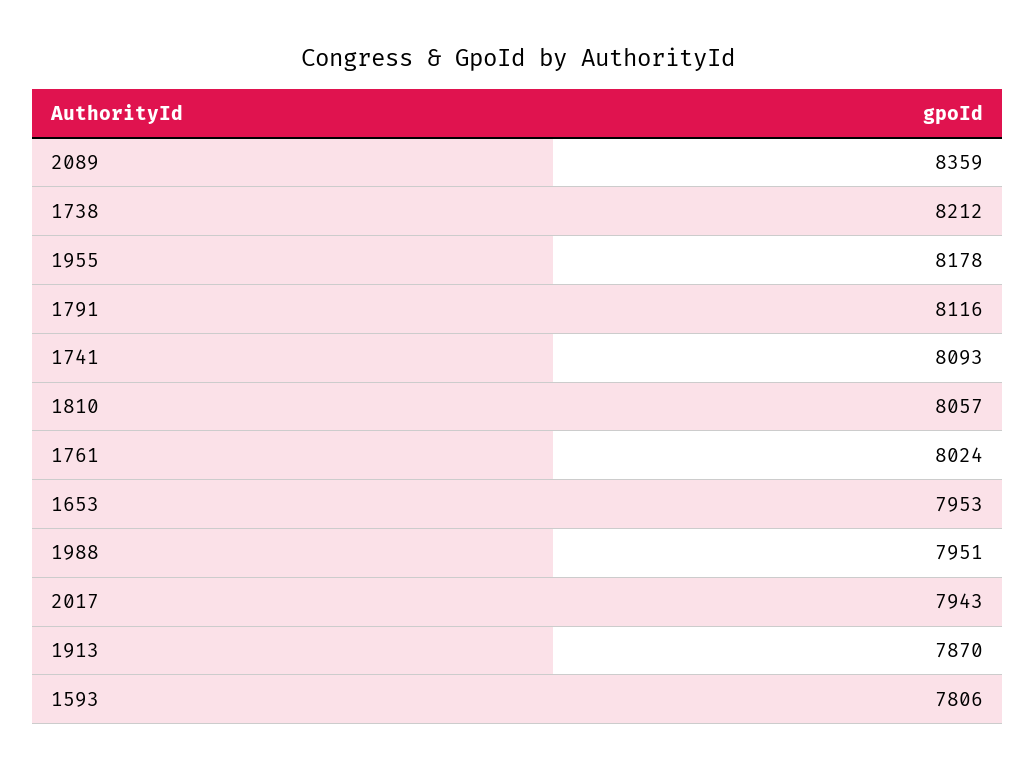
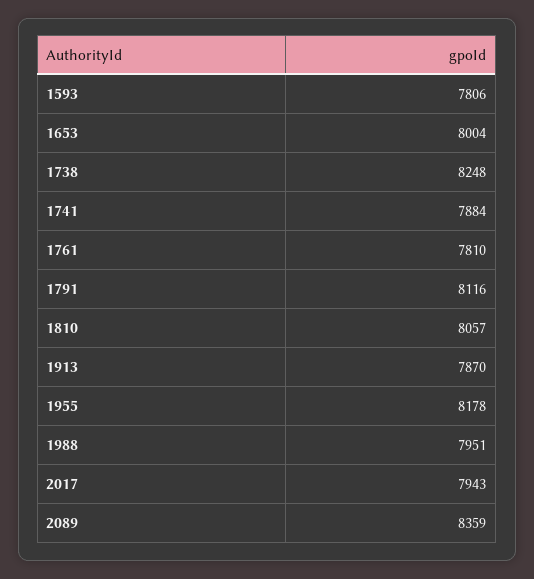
  {
    "2089": 8359,
-   "1738": 8212,
+   "1738": 8248,
    "1955": 8178,
    "1791": 8116,
-   "1741": 8093,
+   "1741": 7884,
    "1810": 8057,
-   "1761": 8024,
+   "1761": 7810,
-   "1653": 7953,
+   "1653": 8004,
    "1988": 7951,
    "2017": 7943,
    "1913": 7870,
    "1593": 7806
  }

